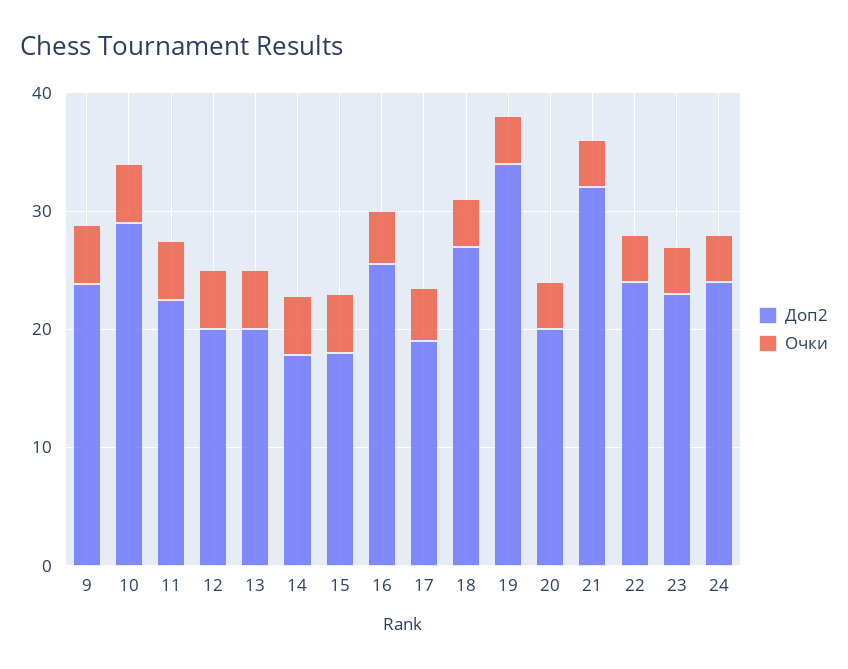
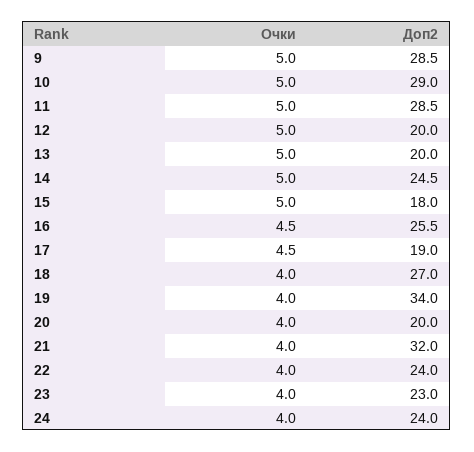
  {
    "Доп2": {
-     "9": 24,
+     "9": 28.5,
      "10": 29,
-     "11": 22,
+     "11": 28.5,
      "12": 20,
      "13": 20,
-     "14": 18,
+     "14": 24.5,
      "15": 18,
      "16": 25.5,
      "17": 19,
      "18": 27,
      "19": 34,
      "20": 20,
      "21": 32,
      "22": 24,
      "23": 23,
      "24": 24
    },
    "Очки": {
      "9": 5,
      "10": 5,
      "11": 5,
      "12": 5,
      "13": 5,
      "14": 5,
      "15": 5,
      "16": 4.5,
      "17": 4.5,
      "18": 4,
      "19": 4,
      "20": 4,
      "21": 4,
      "22": 4,
      "23": 4,
      "24": 4
    }
  }

